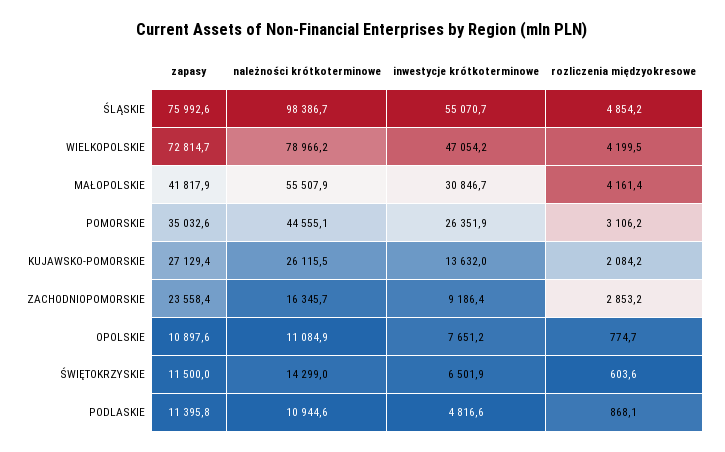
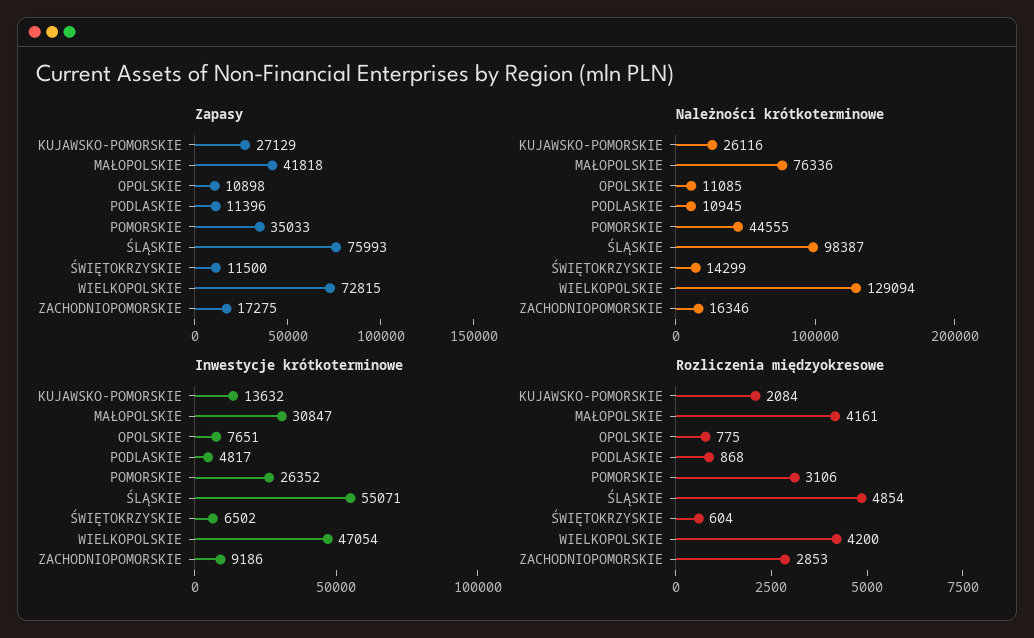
  {
    "zapasy": {
      "ŚLĄSKIE": 75992.6,
      "WIELKOPOLSKIE": 72814.7,
      "MAŁOPOLSKIE": 41817.9,
      "POMORSKIE": 35032.6,
      "KUJAWSKO-POMORSKIE": 27129.4,
-     "ZACHODNIOPOMORSKIE": 23558.4,
+     "ZACHODNIOPOMORSKIE": 17275,
      "OPOLSKIE": 10897.6,
      "ŚWIĘTOKRZYSKIE": 11500,
      "PODLASKIE": 11395.8
    },
    "należności krótkoterminowe": {
      "ŚLĄSKIE": 98386.7,
-     "WIELKOPOLSKIE": 78966.2,
+     "WIELKOPOLSKIE": 129094,
-     "MAŁOPOLSKIE": 55507.9,
+     "MAŁOPOLSKIE": 76336,
      "POMORSKIE": 44555.1,
      "KUJAWSKO-POMORSKIE": 26115.5,
      "ZACHODNIOPOMORSKIE": 16345.7,
      "OPOLSKIE": 11084.9,
      "ŚWIĘTOKRZYSKIE": 14299,
      "PODLASKIE": 10944.6
    },
    "inwestycje krótkoterminowe": {
      "ŚLĄSKIE": 55070.7,
      "WIELKOPOLSKIE": 47054.2,
      "MAŁOPOLSKIE": 30846.7,
      "POMORSKIE": 26351.9,
      "KUJAWSKO-POMORSKIE": 13632,
      "ZACHODNIOPOMORSKIE": 9186.4,
      "OPOLSKIE": 7651.2,
      "ŚWIĘTOKRZYSKIE": 6501.9,
      "PODLASKIE": 4816.6
    },
    "rozliczenia międzyokresowe": {
      "ŚLĄSKIE": 4854.2,
      "WIELKOPOLSKIE": 4199.5,
      "MAŁOPOLSKIE": 4161.4,
      "POMORSKIE": 3106.2,
      "KUJAWSKO-POMORSKIE": 2084.2,
      "ZACHODNIOPOMORSKIE": 2853.2,
      "OPOLSKIE": 774.7,
      "ŚWIĘTOKRZYSKIE": 603.6,
      "PODLASKIE": 868.1
    }
  }

